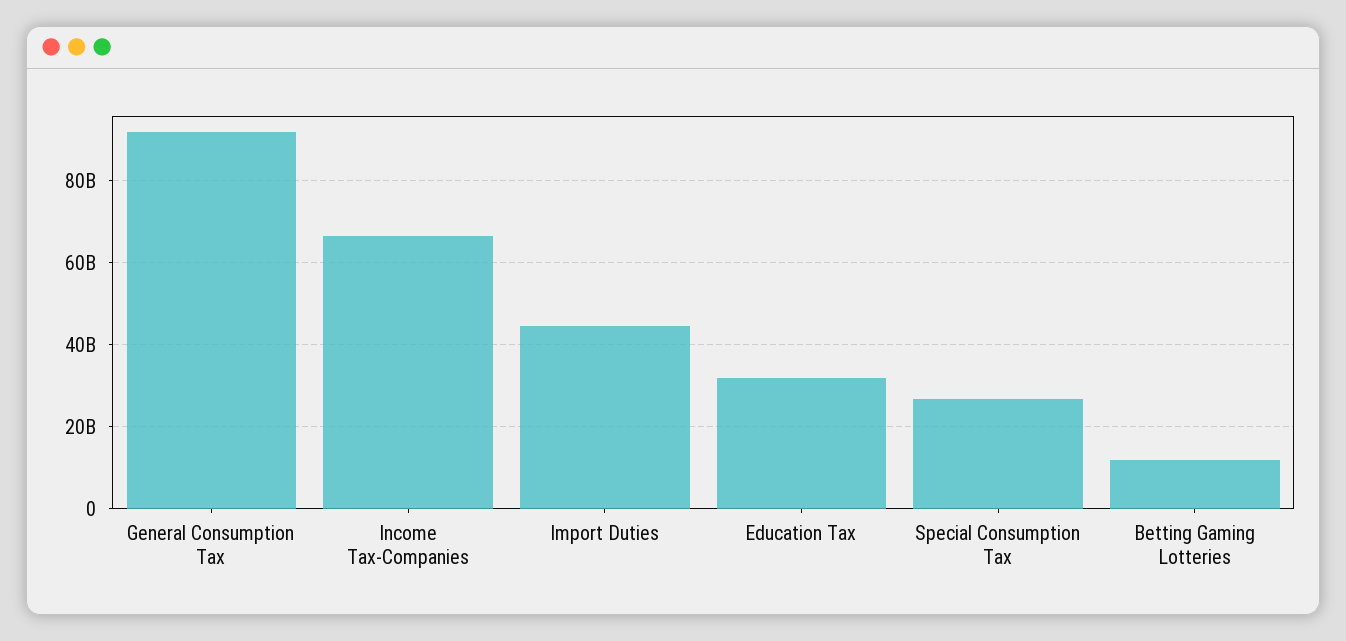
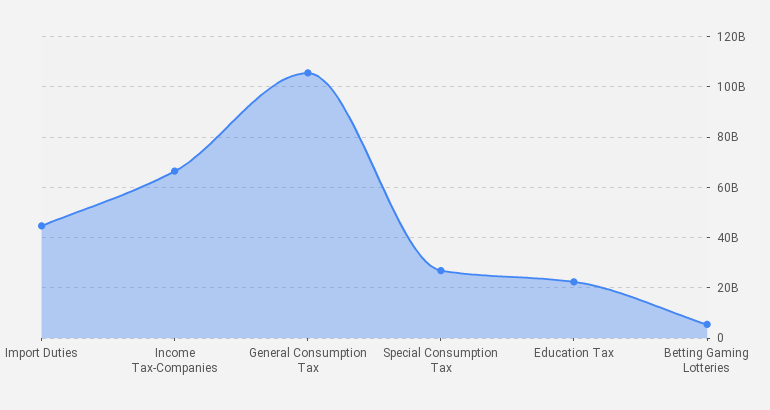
  {
-   "General Consumption Tax": 92000000000,
+   "General Consumption Tax": 105000000000,
    "Income Tax-Companies": 66000000000,
    "Import Duties": 44000000000,
-   "Education Tax": 32000000000,
+   "Education Tax": 22500000000,
    "Special Consumption Tax": 26000000000,
-   "Betting Gaming Lotteries": 12000000000
+   "Betting Gaming Lotteries": 5000000000
  }

